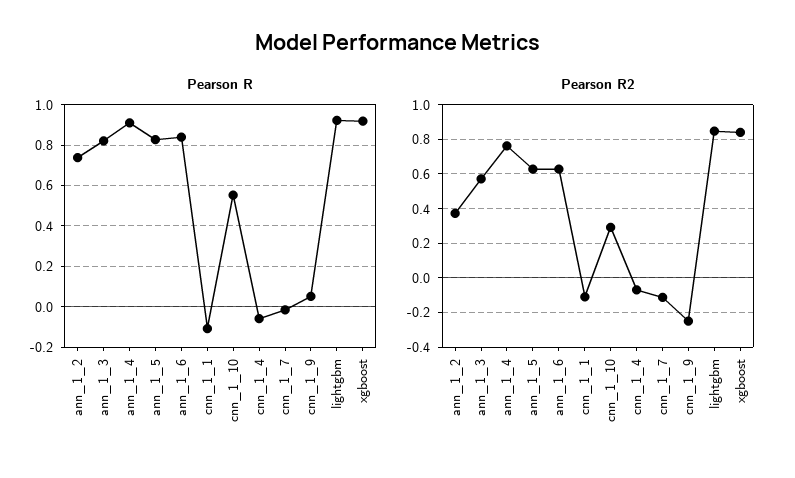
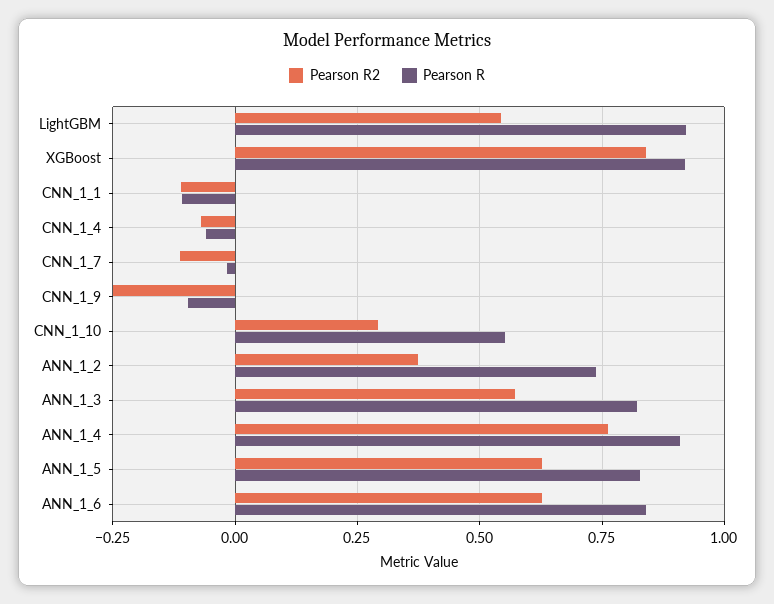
  {
    "Pearson R": {
      "ann_1_2": 0.75,
      "ann_1_3": 0.825,
      "ann_1_4": 0.9,
      "ann_1_5": 0.825,
      "ann_1_6": 0.85,
      "cnn_1_1": -0.1,
      "cnn_1_10": 0.55,
      "cnn_1_4": -0.05,
      "cnn_1_7": -0.025,
-     "cnn_1_9": 0.05,
+     "cnn_1_9": -0.1,
      "lightgbm": 0.925,
      "xgboost": 0.925
    },
    "Pearson R2": {
      "ann_1_2": 0.375,
      "ann_1_3": 0.575,
      "ann_1_4": 0.775,
      "ann_1_5": 0.625,
      "ann_1_6": 0.625,
      "cnn_1_1": -0.1,
      "cnn_1_10": 0.3,
      "cnn_1_4": -0.075,
      "cnn_1_7": -0.1,
      "cnn_1_9": -0.25,
-     "lightgbm": 0.85,
+     "lightgbm": 0.55,
      "xgboost": 0.85
    }
  }

